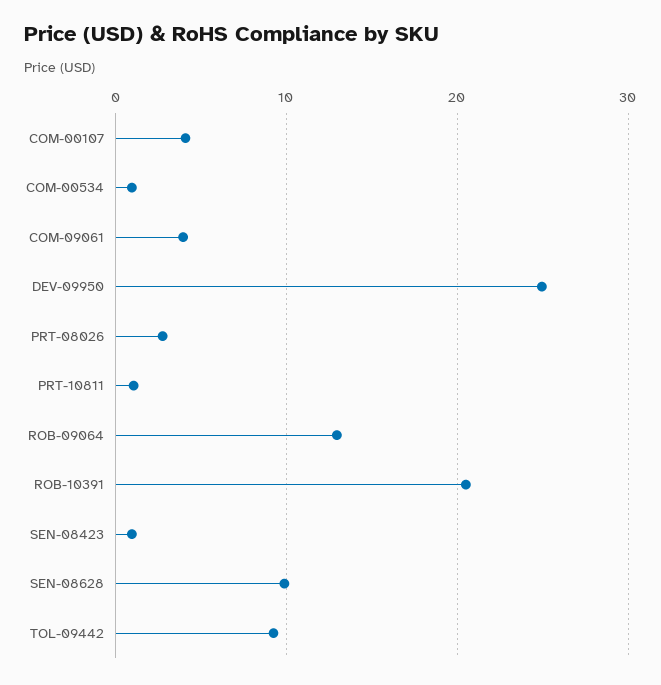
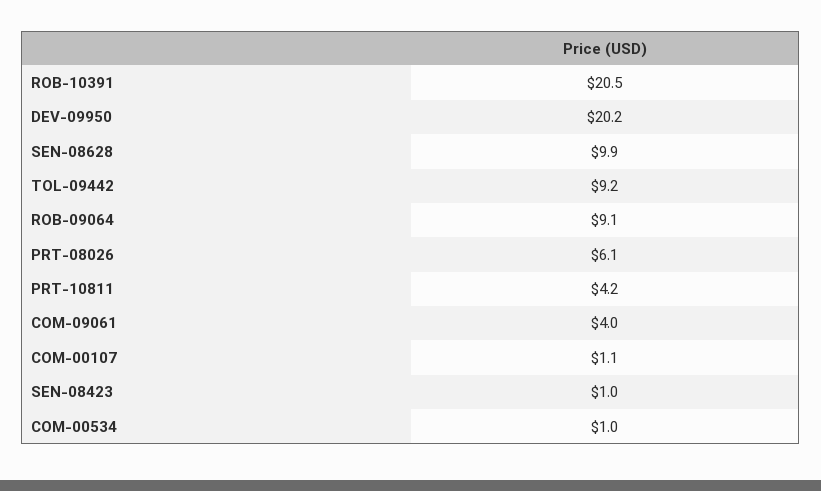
  {
-   "COM-00107": 4,
+   "COM-00107": 1.1,
    "COM-00534": 1,
    "COM-09061": 4,
-   "DEV-09950": 25,
+   "DEV-09950": 20.2,
-   "PRT-08026": 3,
+   "PRT-08026": 6.1,
-   "PRT-10811": 1,
+   "PRT-10811": 4.2,
-   "ROB-09064": 13,
+   "ROB-09064": 9.1,
    "ROB-10391": 20.5,
    "SEN-08423": 1,
    "SEN-08628": 9.9,
    "TOL-09442": 9.2
  }

